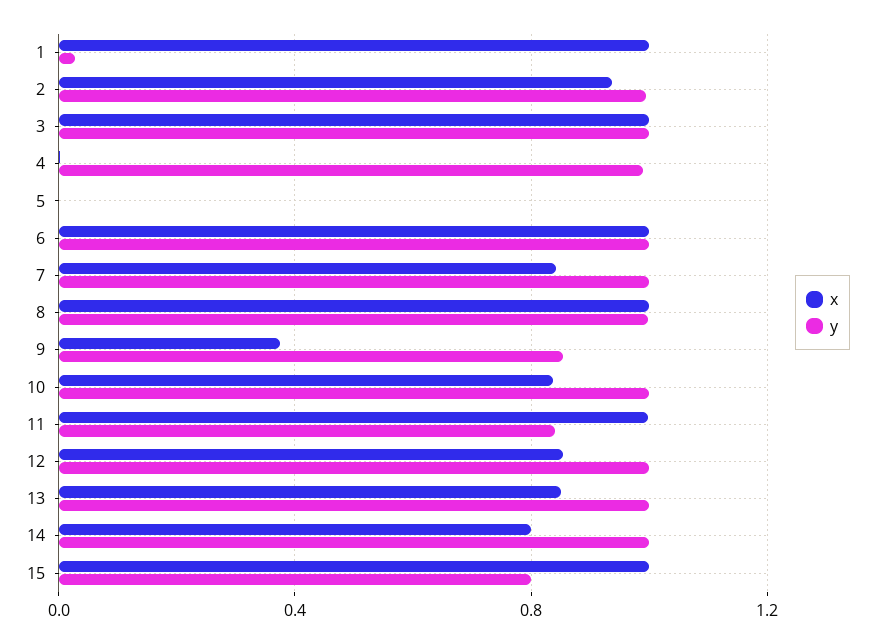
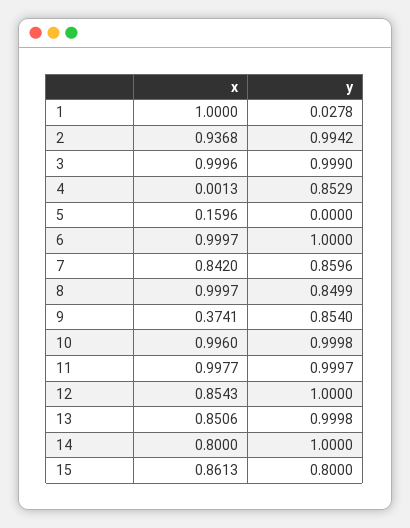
  {
    "x": {
      "1": 1,
      "2": 0.9368,
      "3": 0.9996,
      "4": 0.0013,
-     "5": 0,
+     "5": 0.1596,
      "6": 0.9997,
      "7": 0.842,
      "8": 0.9997,
      "9": 0.3741,
-     "10": 0.85,
+     "10": 0.996,
      "11": 0.9977,
      "12": 0.8543,
      "13": 0.8506,
      "14": 0.8,
-     "15": 1
+     "15": 0.8613
    },
    "y": {
      "1": 0.0278,
      "2": 0.9942,
      "3": 0.999,
-     "4": 1,
+     "4": 0.8529,
      "5": 0,
      "6": 1,
-     "7": 1,
+     "7": 0.8596,
-     "8": 1,
+     "8": 0.8499,
      "9": 0.854,
      "10": 0.9998,
-     "11": 0.85,
+     "11": 0.9997,
      "12": 1,
      "13": 0.9998,
      "14": 1,
      "15": 0.8
    }
  }

